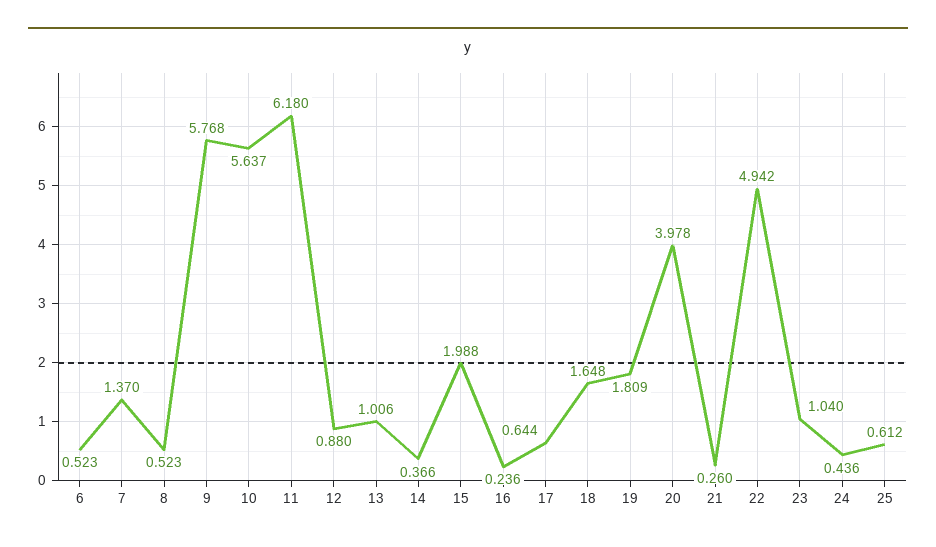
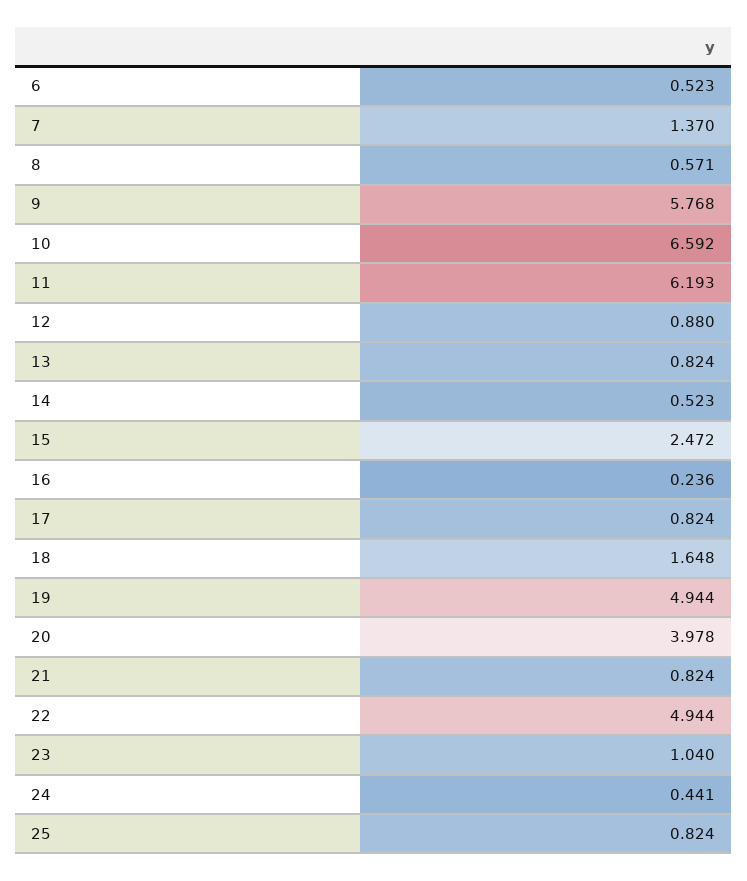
  {
    "6": 0.523,
    "7": 1.37,
-   "8": 0.523,
+   "8": 0.571,
    "9": 5.768,
-   "10": 5.637,
+   "10": 6.592,
-   "11": 6.18,
+   "11": 6.193,
    "12": 0.88,
-   "13": 1.006,
+   "13": 0.824,
-   "14": 0.366,
+   "14": 0.523,
-   "15": 1.988,
+   "15": 2.472,
    "16": 0.236,
-   "17": 0.644,
+   "17": 0.824,
    "18": 1.648,
-   "19": 1.809,
+   "19": 4.944,
    "20": 3.978,
-   "21": 0.26,
+   "21": 0.824,
-   "22": 4.942,
+   "22": 4.944,
    "23": 1.04,
-   "24": 0.436,
+   "24": 0.441,
-   "25": 0.612
+   "25": 0.824
  }

